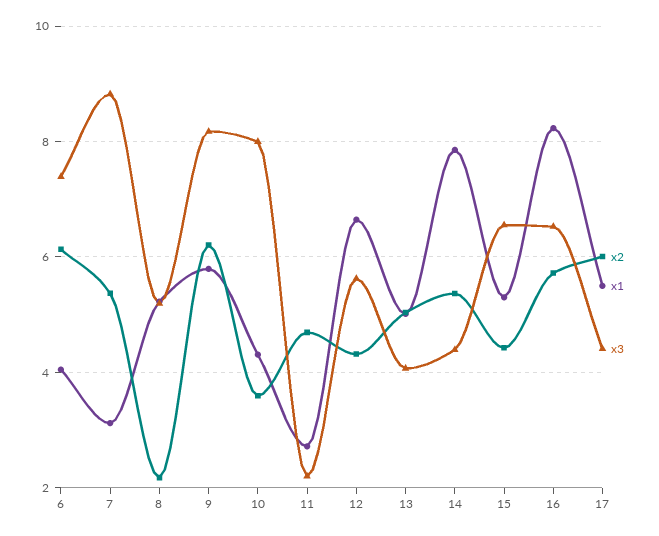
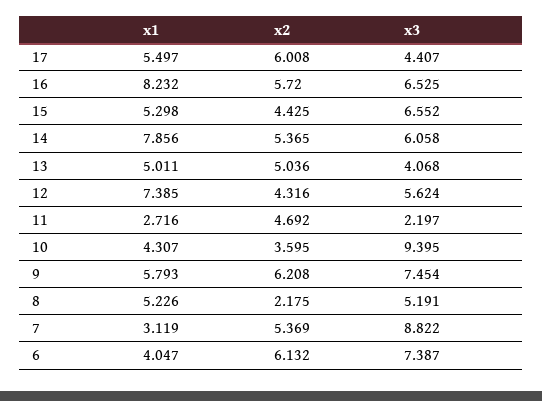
  {
    "x2": {
      "6": 6.132,
      "7": 5.369,
      "8": 2.175,
      "9": 6.208,
      "10": 3.595,
      "11": 4.692,
      "12": 4.316,
      "13": 5.036,
      "14": 5.365,
      "15": 4.425,
      "16": 5.72,
      "17": 6.008
    },
    "x1": {
      "6": 4.047,
      "7": 3.119,
      "8": 5.226,
      "9": 5.793,
      "10": 4.307,
      "11": 2.716,
-     "12": 6.6,
+     "12": 7.385,
      "13": 5.011,
      "14": 7.856,
      "15": 5.298,
      "16": 8.232,
      "17": 5.497
    },
    "x3": {
      "6": 7.387,
      "7": 8.822,
      "8": 5.191,
-     "9": 8.2,
+     "9": 7.454,
-     "10": 8,
+     "10": 9.395,
      "11": 2.197,
      "12": 5.624,
      "13": 4.068,
-     "14": 4.4,
+     "14": 6.058,
      "15": 6.552,
      "16": 6.525,
      "17": 4.407
    }
  }

